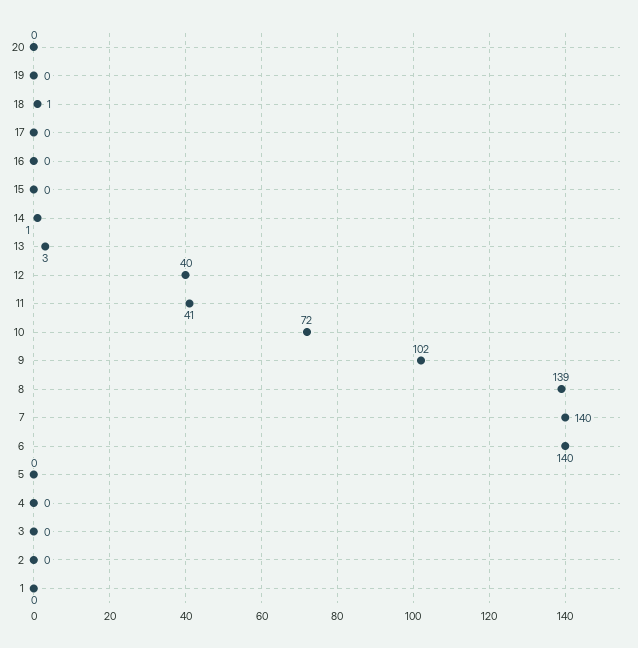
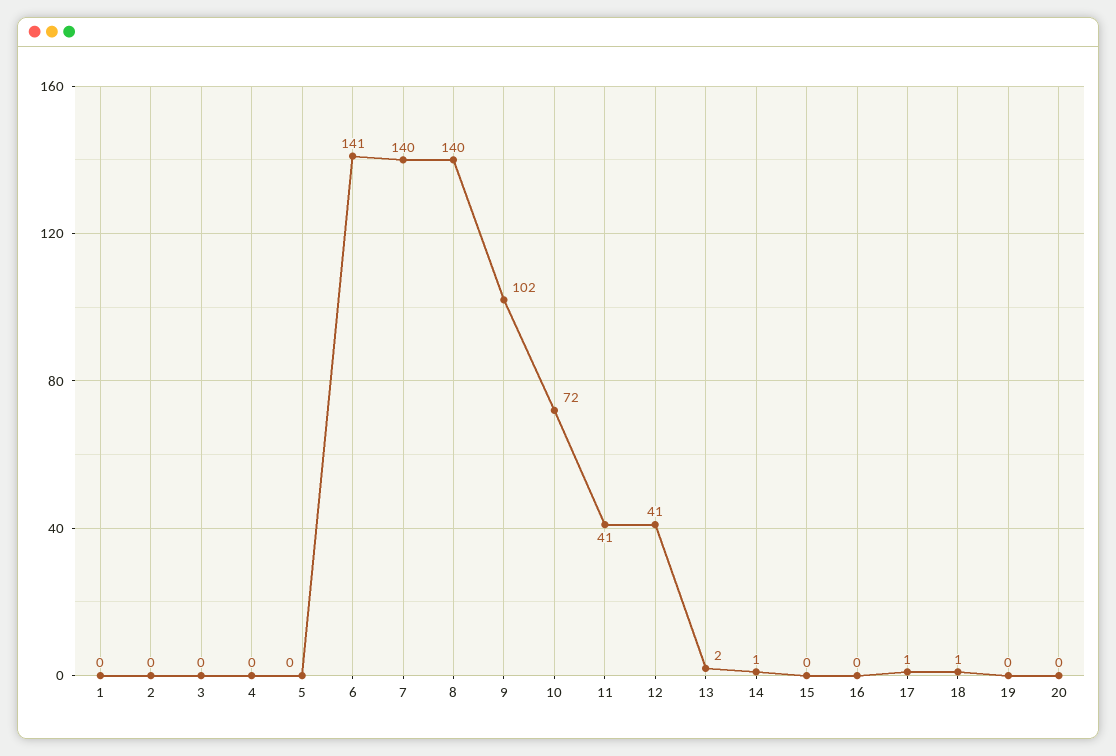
  {
    "20": 0,
    "19": 0,
    "18": 1,
-   "17": 0,
+   "17": 1,
    "16": 0,
    "15": 0,
    "14": 1,
-   "13": 3,
+   "13": 2,
-   "12": 40,
+   "12": 41,
    "11": 41,
    "10": 72,
    "9": 102,
-   "8": 139,
+   "8": 140,
    "7": 140,
-   "6": 140,
+   "6": 141,
    "5": 0,
    "4": 0,
    "3": 0,
    "2": 0,
    "1": 0
  }

